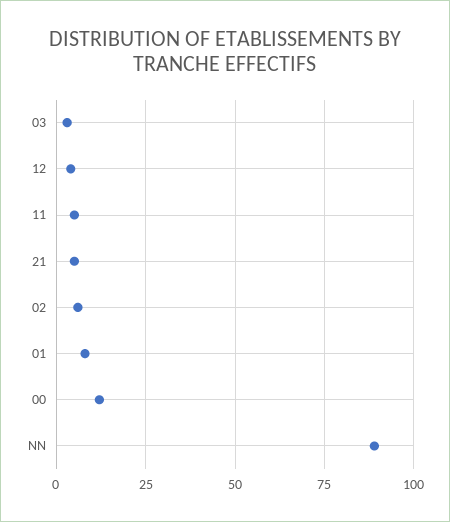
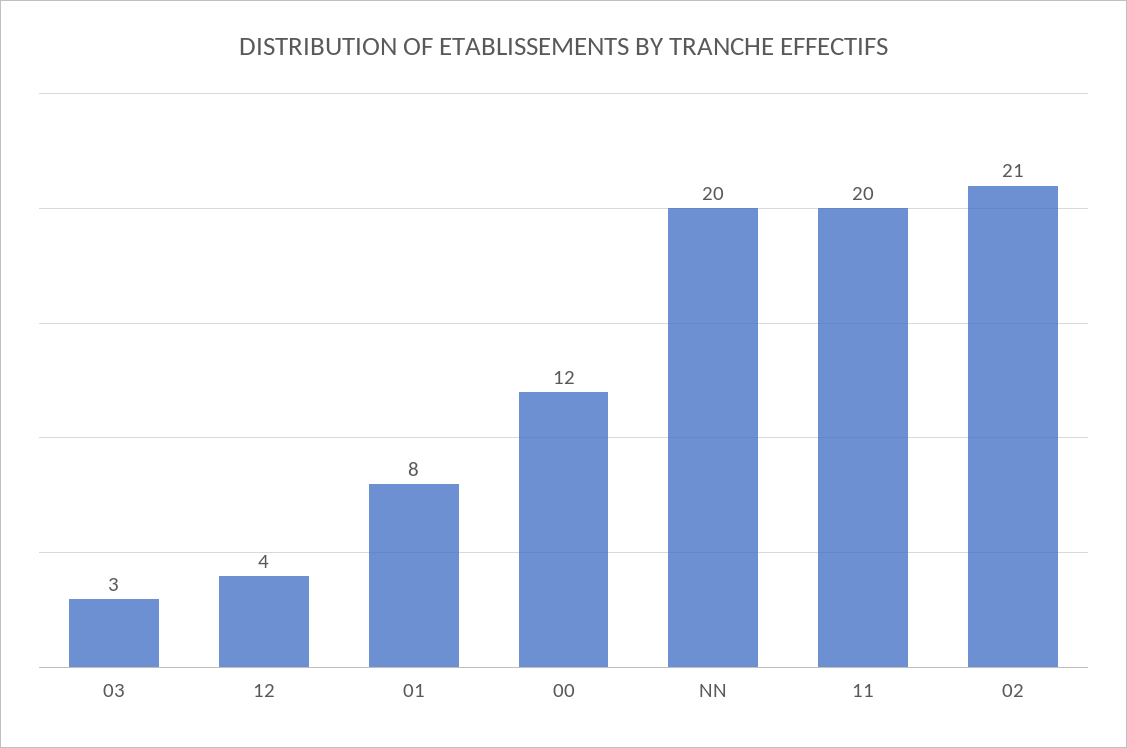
  {
    "03": 3,
    "12": 4,
-   "11": 5,
+   "11": 20,
-   "21": 5,
-   "02": 5,
+   "02": 21,
    "01": 8,
    "00": 12,
-   "NN": 90
+   "NN": 20
  }

